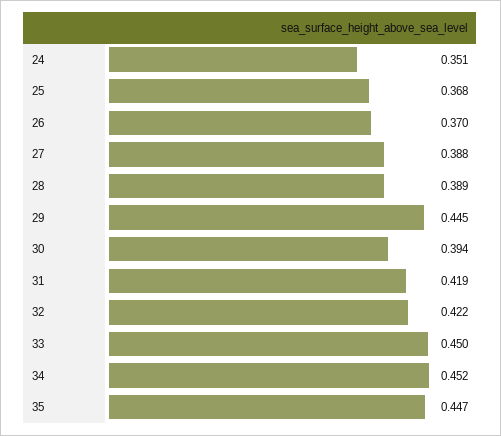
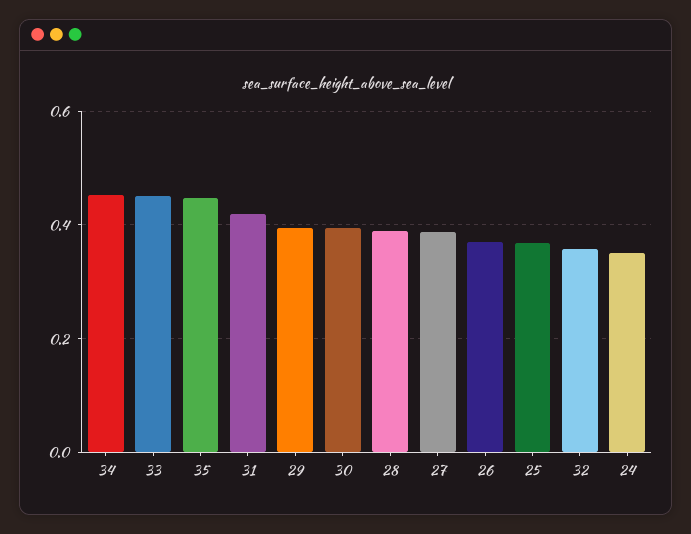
  {
    "24": 0.351,
    "25": 0.368,
    "26": 0.37,
    "27": 0.388,
    "28": 0.389,
-   "29": 0.445,
+   "29": 0.4,
    "30": 0.394,
    "31": 0.419,
-   "32": 0.422,
+   "32": 0.36,
    "33": 0.45,
    "34": 0.452,
    "35": 0.447
  }

